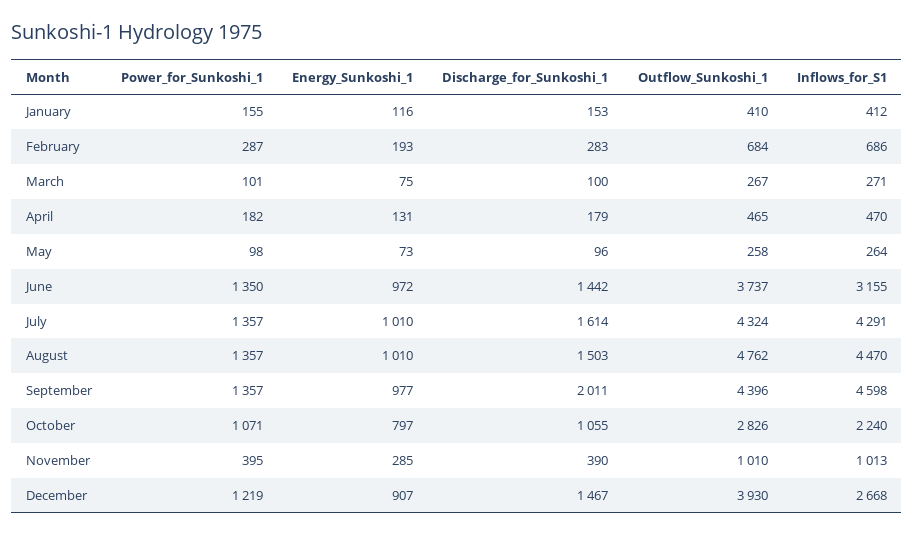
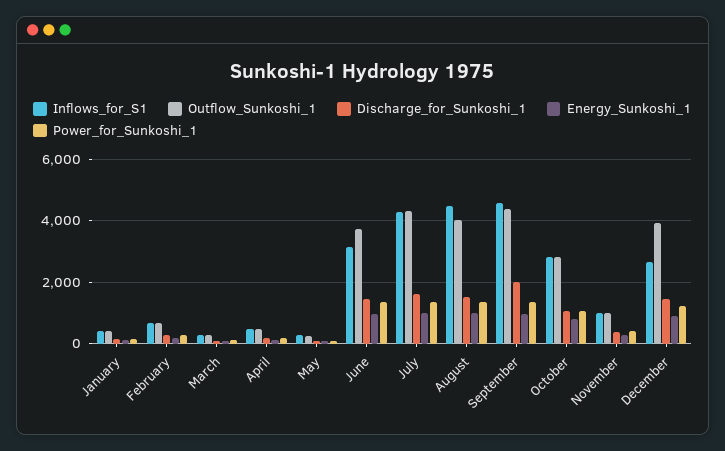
  {
    "Power_for_Sunkoshi_1": {
      "January": 155,
      "February": 287,
      "March": 101,
      "April": 182,
      "May": 98,
      "June": 1350,
      "July": 1357,
      "August": 1357,
      "September": 1357,
      "October": 1071,
      "November": 395,
      "December": 1219
    },
    "Energy_Sunkoshi_1": {
      "January": 116,
      "February": 193,
      "March": 75,
      "April": 131,
      "May": 73,
      "June": 972,
      "July": 1010,
      "August": 1010,
      "September": 977,
      "October": 797,
      "November": 285,
      "December": 907
    },
    "Discharge_for_Sunkoshi_1": {
      "January": 153,
      "February": 283,
      "March": 100,
      "April": 179,
      "May": 96,
      "June": 1442,
      "July": 1614,
      "August": 1503,
      "September": 2011,
      "October": 1055,
      "November": 390,
      "December": 1467
    },
    "Outflow_Sunkoshi_1": {
      "January": 410,
      "February": 684,
      "March": 267,
      "April": 465,
      "May": 258,
      "June": 3737,
      "July": 4324,
-     "August": 4762,
+     "August": 4000,
      "September": 4396,
      "October": 2826,
      "November": 1010,
      "December": 3930
    },
    "Inflows_for_S1": {
      "January": 412,
      "February": 686,
      "March": 271,
      "April": 470,
      "May": 264,
      "June": 3155,
      "July": 4291,
      "August": 4470,
      "September": 4598,
-     "October": 2240,
+     "October": 2800,
      "November": 1013,
      "December": 2668
    }
  }

